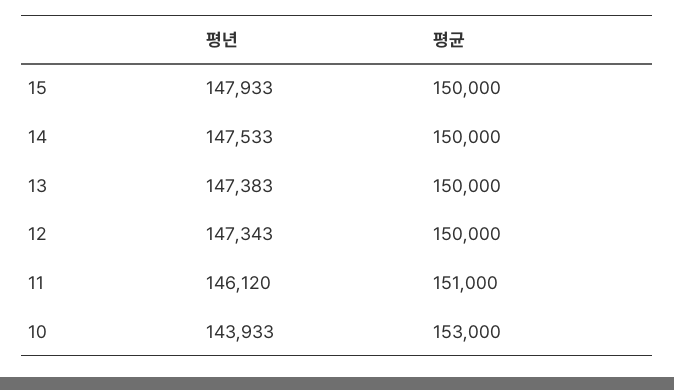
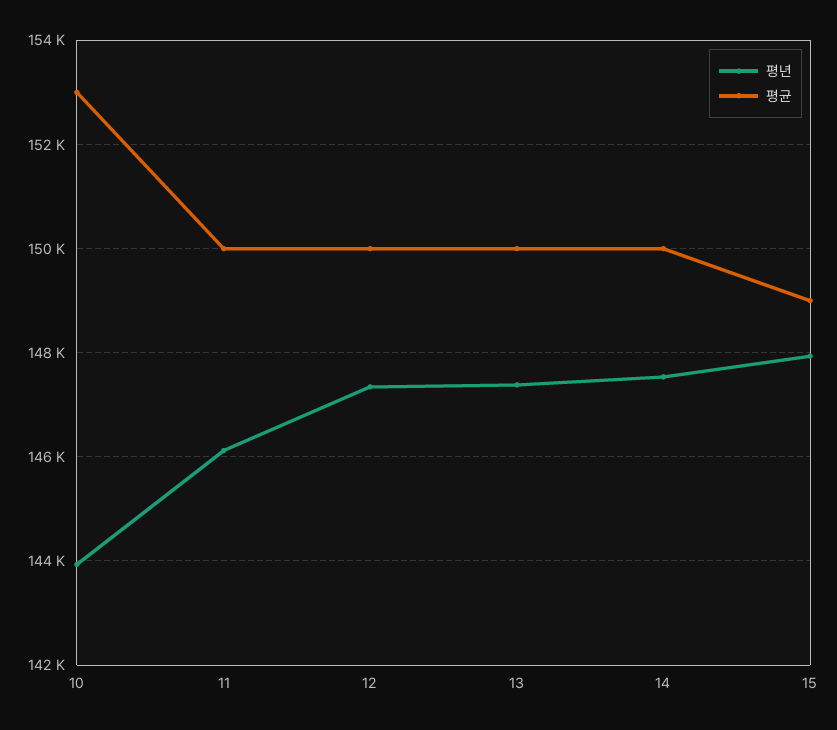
  {
    "평년": {
      "15": 147933,
      "14": 147533,
      "13": 147383,
      "12": 147343,
      "11": 146120,
      "10": 143933
    },
    "평균": {
-     "15": 150000,
+     "15": 149000,
      "14": 150000,
      "13": 150000,
      "12": 150000,
-     "11": 151000,
+     "11": 150000,
      "10": 153000
    }
  }

